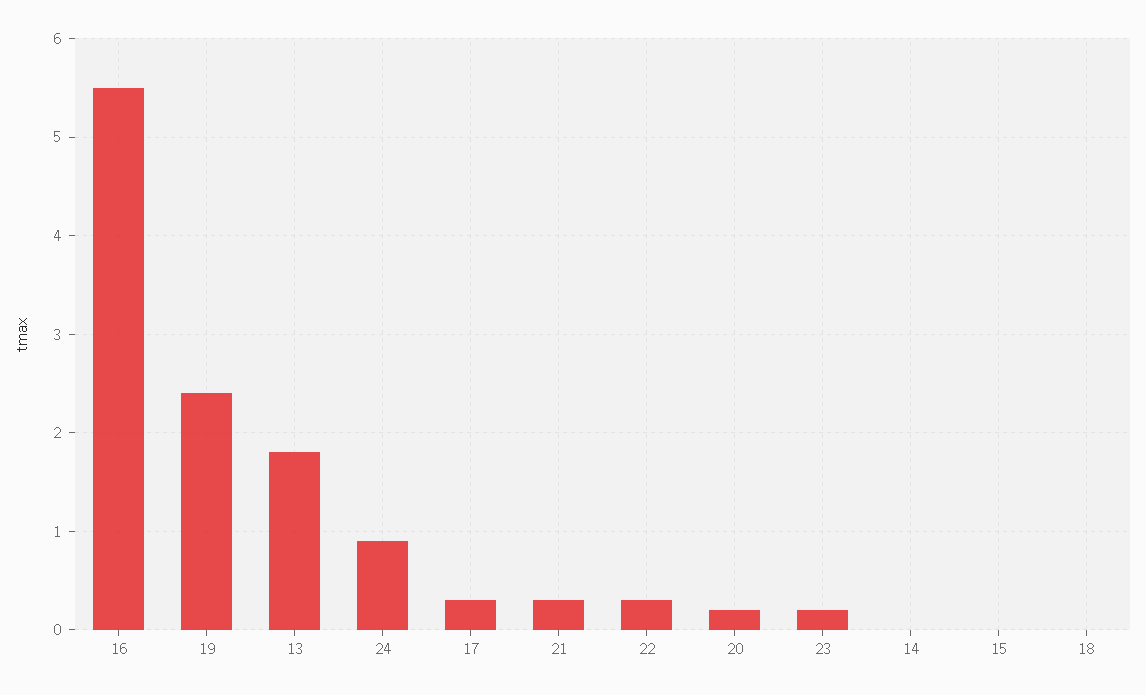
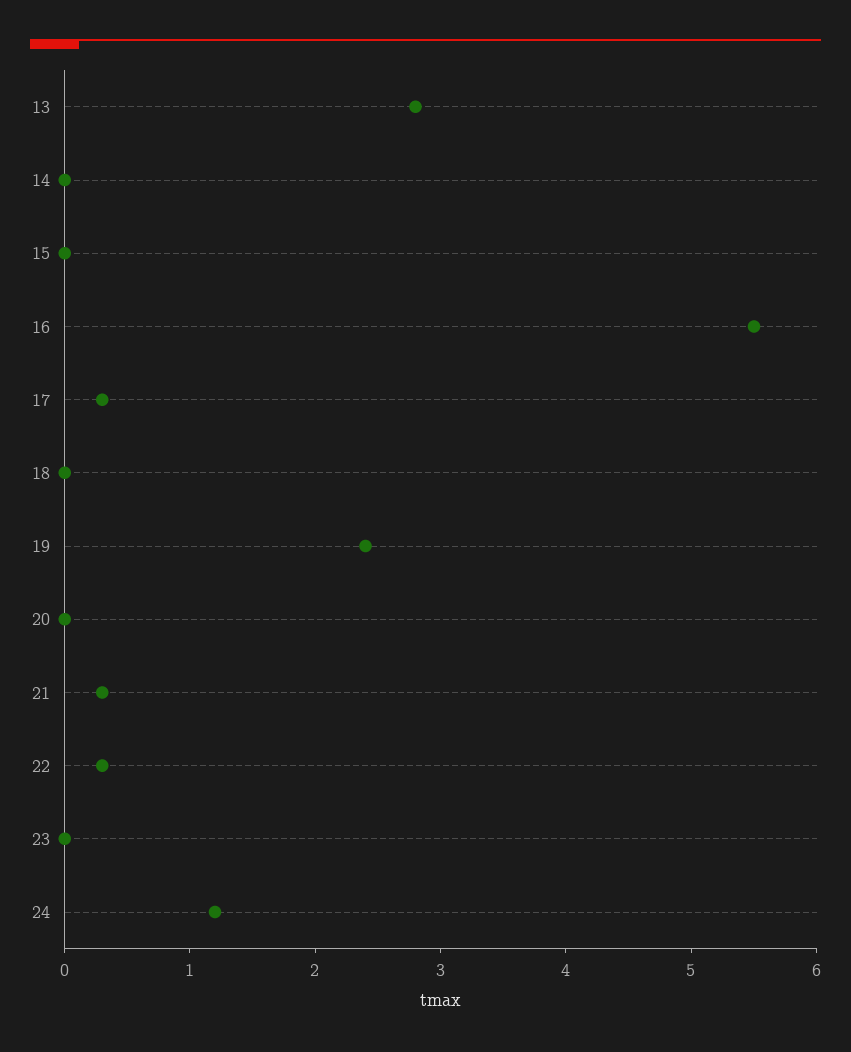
  {
    "16": 5.5,
    "19": 2.4,
-   "13": 1.8,
+   "13": 2.8,
-   "24": 0.9,
+   "24": 1.2,
    "17": 0.3,
    "21": 0.3,
    "22": 0.3,
-   "20": 0.2,
+   "20": 0,
-   "23": 0.2,
+   "23": 0,
    "14": 0,
    "15": 0,
    "18": 0
  }

